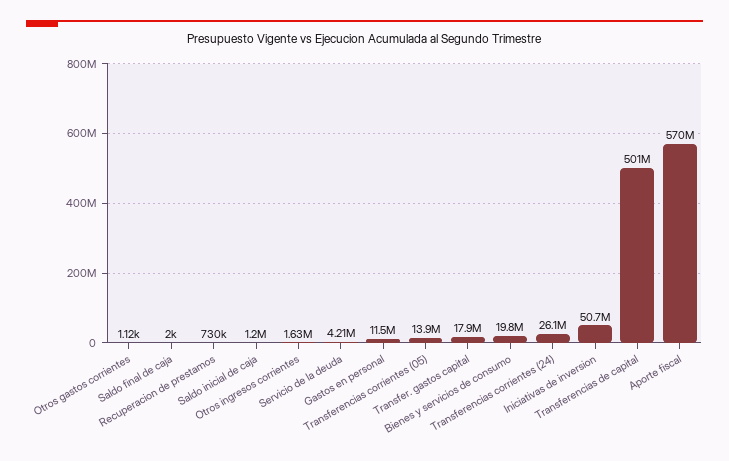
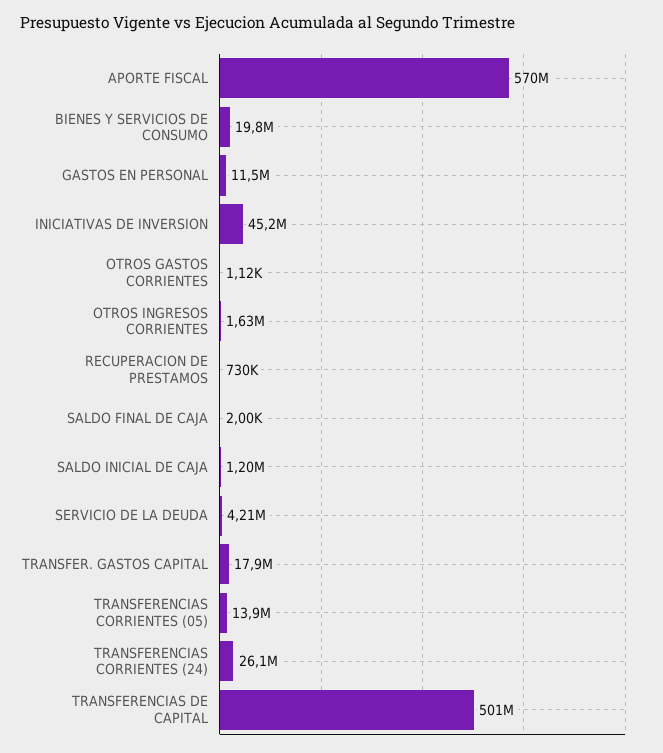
  {
    "Otros gastos corrientes": 1120,
    "Saldo final de caja": 2000,
    "Recuperacion de prestamos": 730000,
    "Saldo inicial de caja": 1200000,
    "Otros ingresos corrientes": 1630000,
    "Servicio de la deuda": 4210000,
    "Gastos en personal": 11500000,
    "Transferencias corrientes (05)": 13900000,
    "Transfer. gastos capital": 17900000,
    "Bienes y servicios de consumo": 19800000,
    "Transferencias corrientes (24)": 26100000,
-   "Iniciativas de inversion": 50700000,
+   "Iniciativas de inversion": 45200000,
    "Transferencias de capital": 501000000,
    "Aporte fiscal": 570000000
  }

